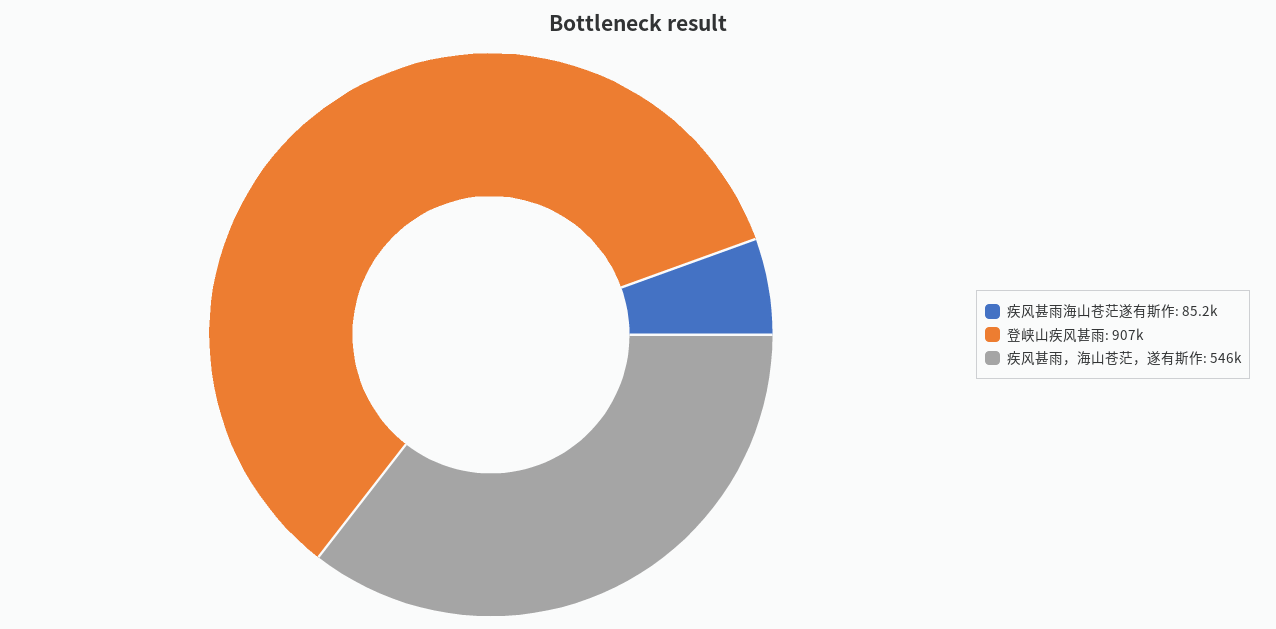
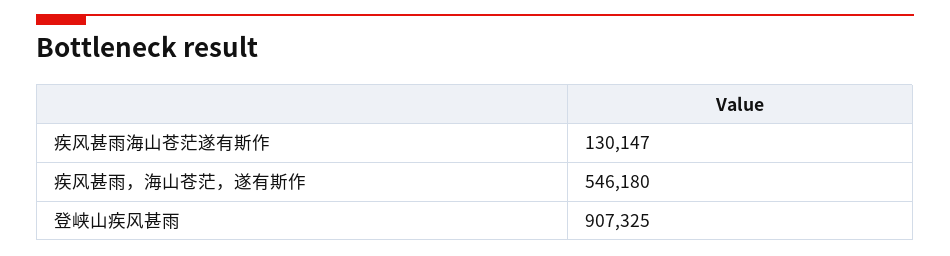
  {
-   "疾风甚雨海山苍茫遂有斯作": 85200,
+   "疾风甚雨海山苍茫遂有斯作": 130147,
    "登峡山疾风甚雨": 907325,
    "疾风甚雨，海山苍茫，遂有斯作": 546180
  }

